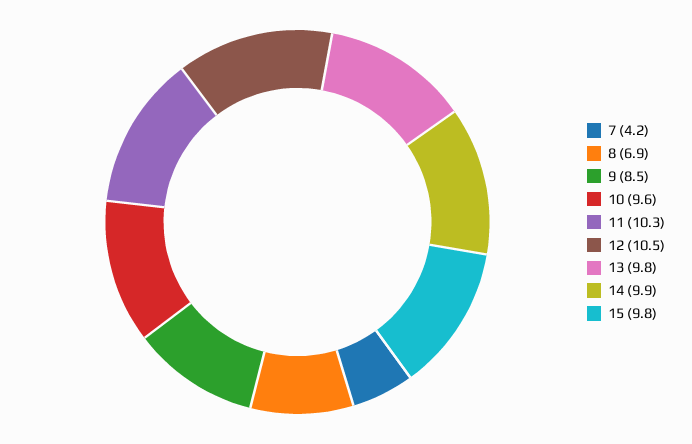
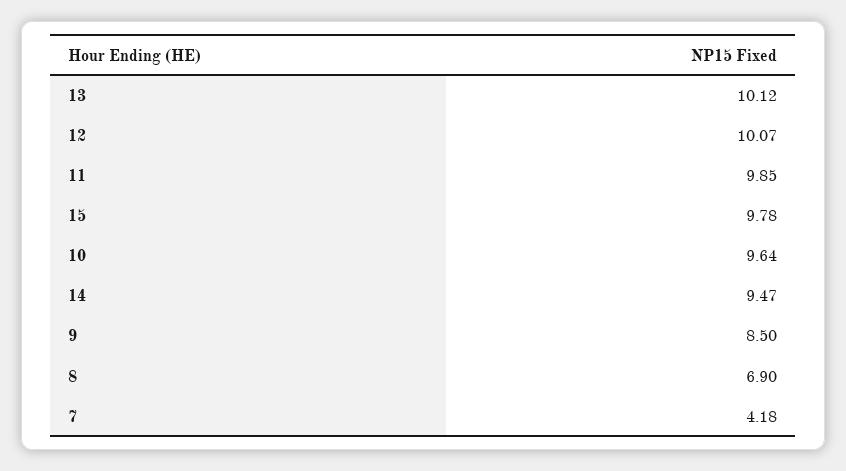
  {
    "7": 4.18,
    "8": 6.9,
    "9": 8.5,
    "10": 9.64,
-   "11": 10.3,
+   "11": 9.85,
-   "12": 10.5,
+   "12": 10.07,
-   "13": 9.8,
+   "13": 10.12,
-   "14": 9.9,
+   "14": 9.47,
    "15": 9.78
  }

